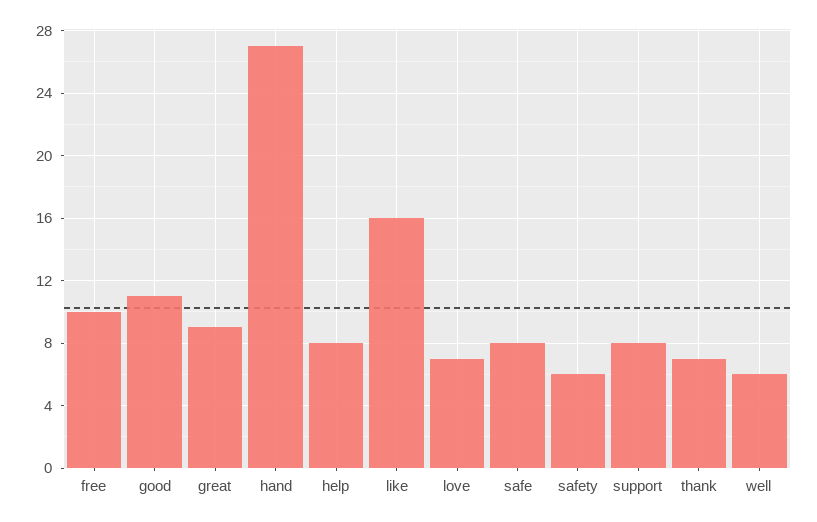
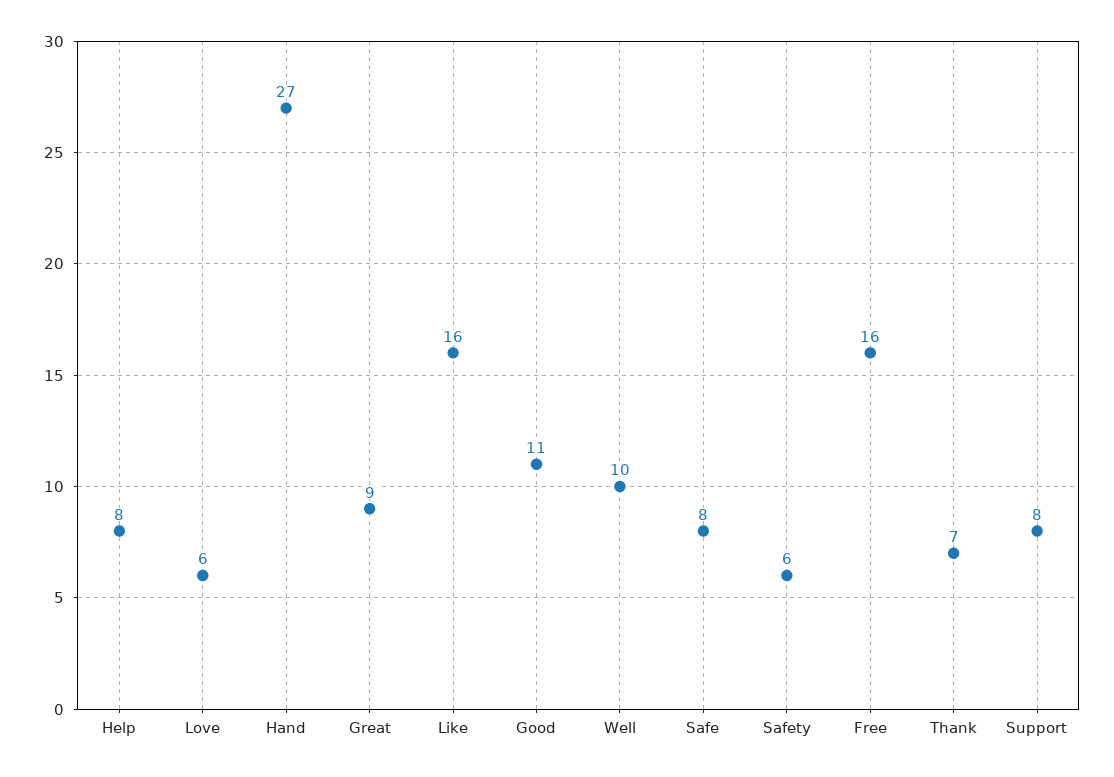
  {
-   "free": 10,
+   "free": 16,
    "good": 11,
    "great": 9,
    "hand": 27,
    "help": 8,
    "like": 16,
-   "love": 7,
+   "love": 6,
    "safe": 8,
    "safety": 6,
    "support": 8,
    "thank": 7,
-   "well": 6
+   "well": 10
  }

